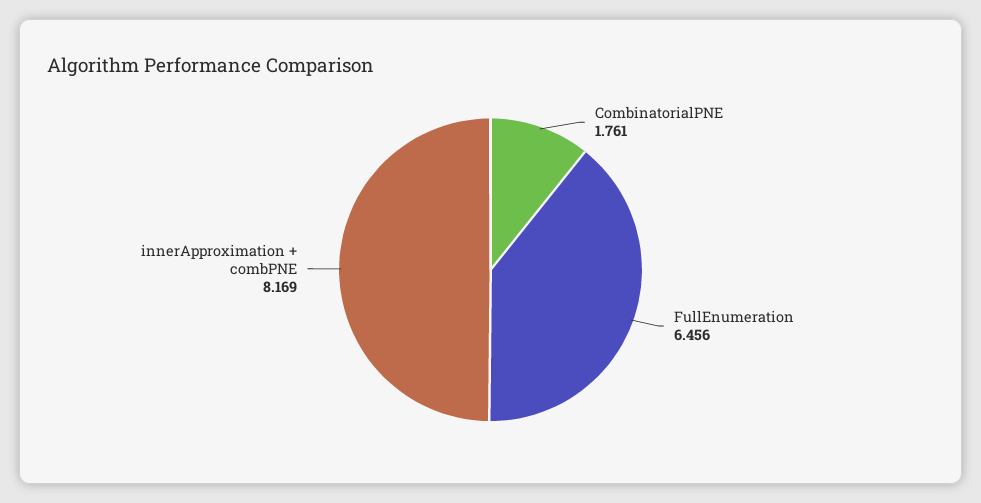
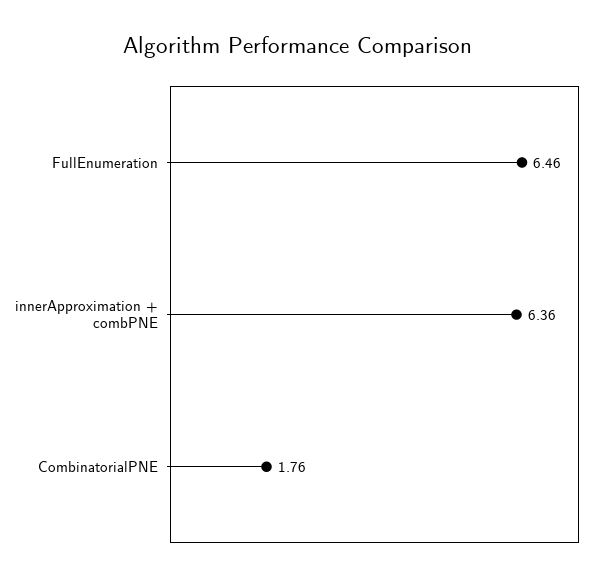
  {
    "CombinatorialPNE": 1.761,
    "FullEnumeration": 6.456,
-   "innerApproximation + combPNE": 8.169
+   "innerApproximation + combPNE": 6.36
  }

